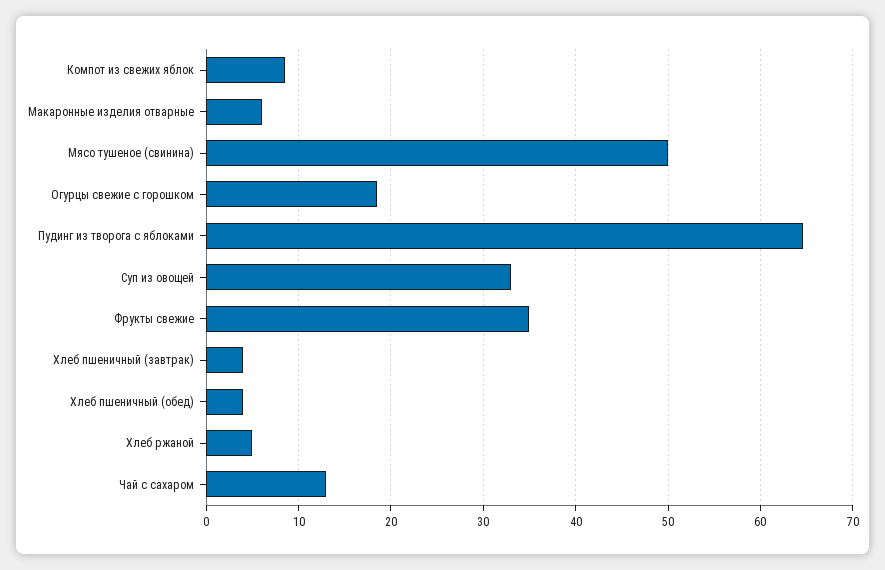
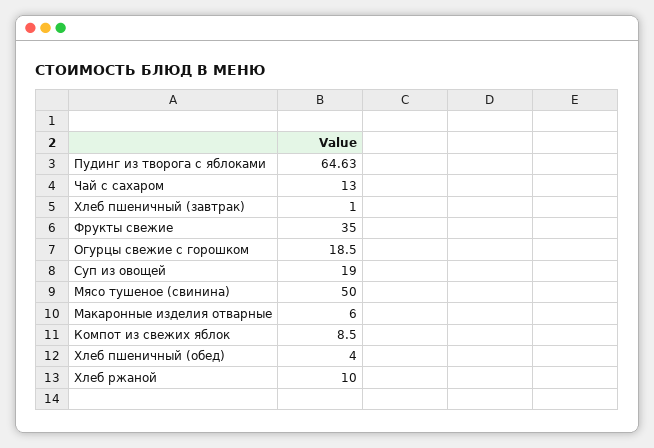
  {
    "Компот из свежих яблок": 8.5,
    "Макаронные изделия отварные": 6,
    "Мясо тушеное (свинина)": 50,
    "Огурцы свежие с горошком": 18.5,
    "Пудинг из творога с яблоками": 64.63,
-   "Суп из овощей": 33,
+   "Суп из овощей": 19,
    "Фрукты свежие": 35,
-   "Хлеб пшеничный (завтрак)": 4,
+   "Хлеб пшеничный (завтрак)": 1,
    "Хлеб пшеничный (обед)": 4,
-   "Хлеб ржаной": 5,
+   "Хлеб ржаной": 10,
    "Чай с сахаром": 13
  }

